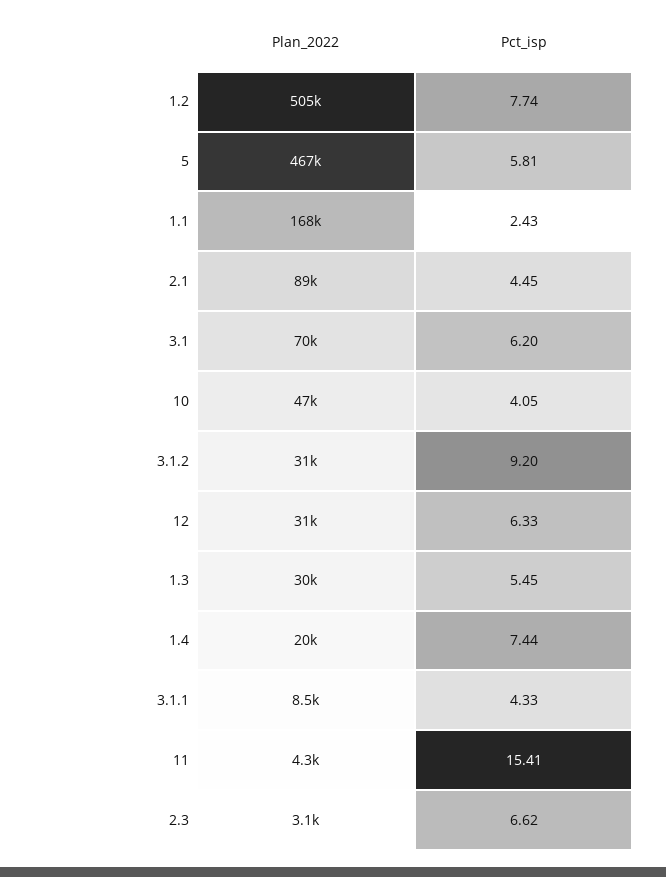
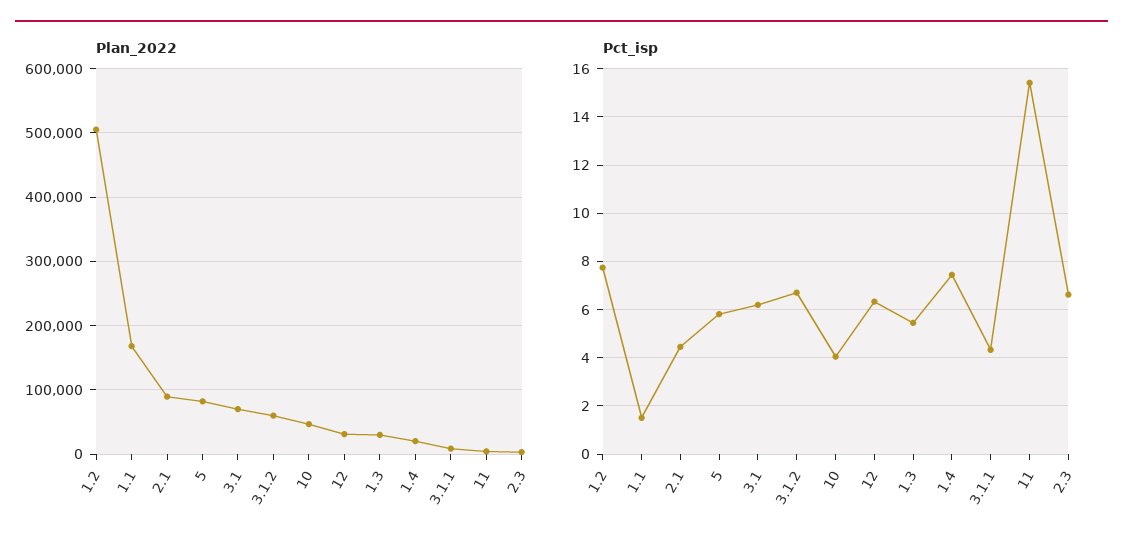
  {
    "Plan_2022": {
      "1.2": 505000,
-     "5": 467000,
+     "5": 80000,
      "1.1": 168000,
      "2.1": 89000,
      "3.1": 70000,
      "10": 47000,
-     "3.1.2": 31000,
+     "3.1.2": 60000,
      "12": 31000,
      "1.3": 30000,
      "1.4": 20000,
      "3.1.1": 8500,
      "11": 4300,
      "2.3": 3100
    },
    "Pct_isp": {
      "1.2": 7.74,
      "5": 5.81,
-     "1.1": 2.43,
+     "1.1": 1.5,
      "2.1": 4.45,
      "3.1": 6.2,
      "10": 4.05,
-     "3.1.2": 9.2,
+     "3.1.2": 6.75,
      "12": 6.33,
      "1.3": 5.45,
      "1.4": 7.44,
      "3.1.1": 4.33,
      "11": 15.41,
      "2.3": 6.62
    }
  }

